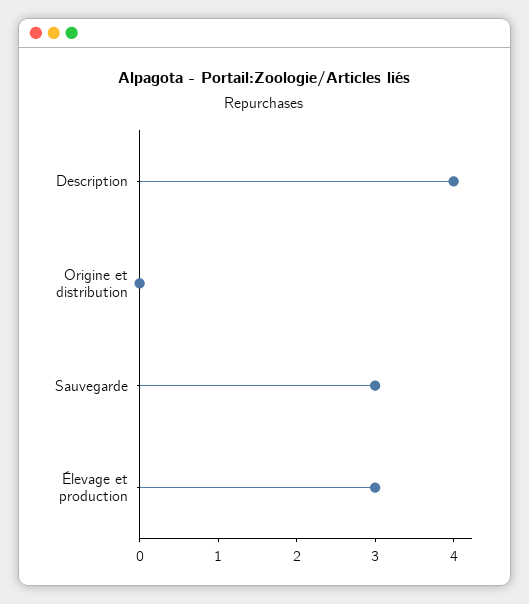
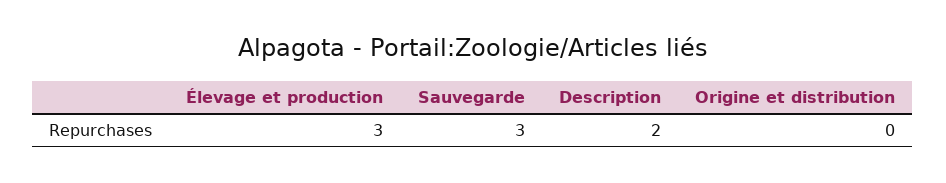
  {
-   "Description": 4,
+   "Description": 2,
    "Origine et distribution": 0,
    "Sauvegarde": 3,
    "Élevage et production": 3
  }

